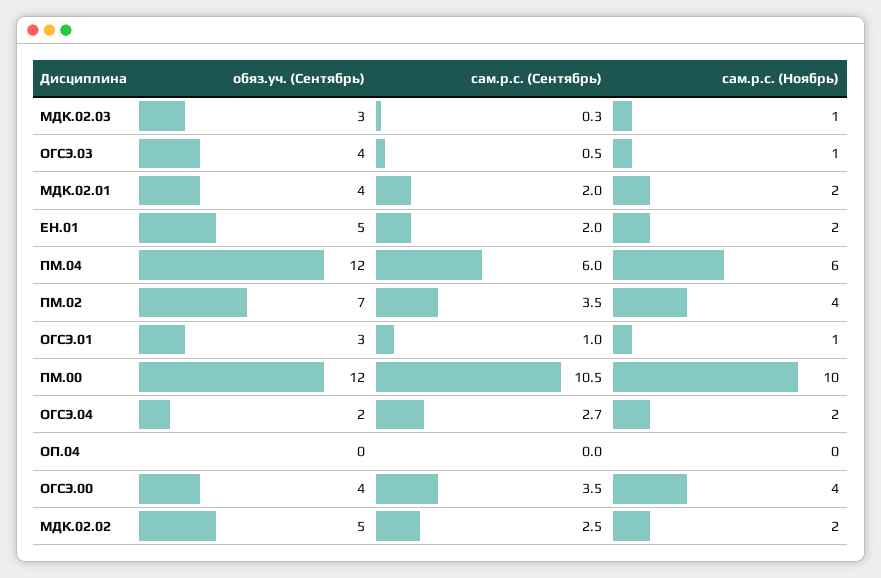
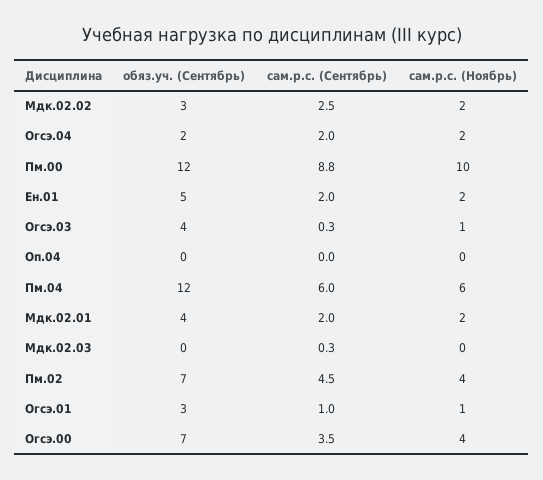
  {
    "обяз.уч. (Сентябрь)": {
-     "МДК.02.03": 3,
+     "МДК.02.03": 0,
      "ОГСЭ.03": 4,
      "МДК.02.01": 4,
      "ЕН.01": 5,
      "ПМ.04": 12,
      "ПМ.02": 7,
      "ОГСЭ.01": 3,
      "ПМ.00": 12,
      "ОГСЭ.04": 2,
      "ОП.04": 0,
-     "ОГСЭ.00": 4,
+     "ОГСЭ.00": 7,
-     "МДК.02.02": 5
+     "МДК.02.02": 3
    },
    "сам.р.с. (Сентябрь)": {
      "МДК.02.03": 0.3,
-     "ОГСЭ.03": 0.5,
+     "ОГСЭ.03": 0.3,
      "МДК.02.01": 2,
      "ЕН.01": 2,
      "ПМ.04": 6,
-     "ПМ.02": 3.5,
+     "ПМ.02": 4.5,
      "ОГСЭ.01": 1,
-     "ПМ.00": 10.5,
+     "ПМ.00": 8.8,
-     "ОГСЭ.04": 2.7,
+     "ОГСЭ.04": 2,
      "ОП.04": 0,
      "ОГСЭ.00": 3.5,
      "МДК.02.02": 2.5
    },
    "сам.р.с. (Ноябрь)": {
-     "МДК.02.03": 1,
+     "МДК.02.03": 0,
      "ОГСЭ.03": 1,
      "МДК.02.01": 2,
      "ЕН.01": 2,
      "ПМ.04": 6,
      "ПМ.02": 4,
      "ОГСЭ.01": 1,
      "ПМ.00": 10,
      "ОГСЭ.04": 2,
      "ОП.04": 0,
      "ОГСЭ.00": 4,
      "МДК.02.02": 2
    }
  }

